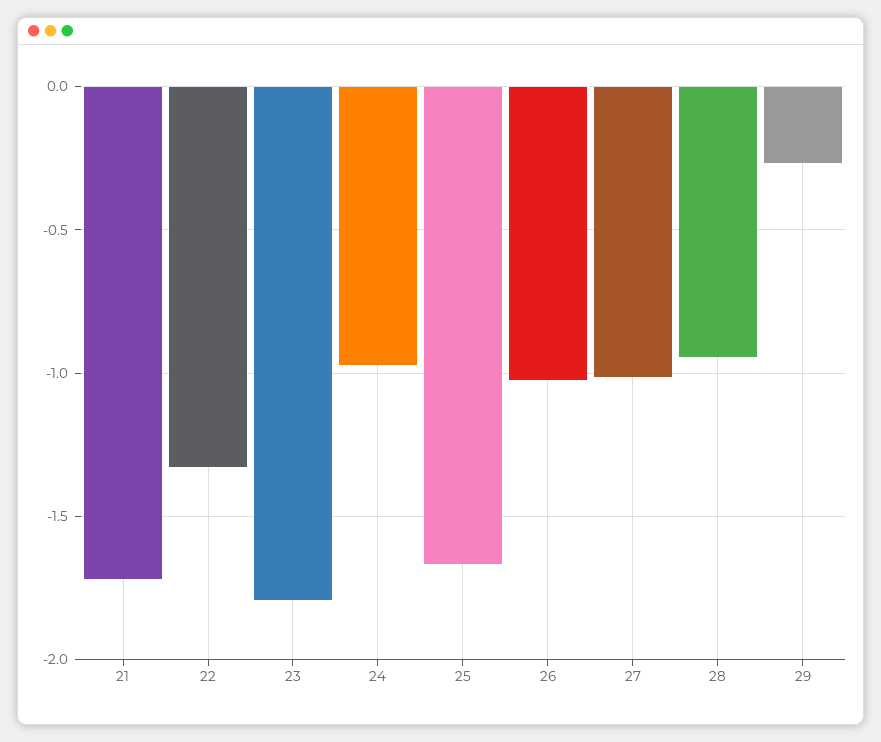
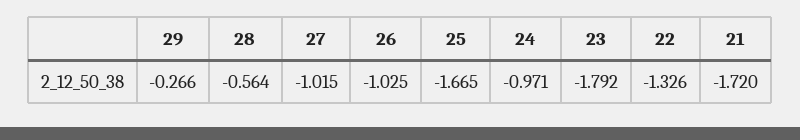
  {
    "21": -1.72,
    "22": -1.326,
    "23": -1.792,
    "24": -0.971,
    "25": -1.665,
    "26": -1.025,
    "27": -1.015,
-   "28": -0.95,
+   "28": -0.564,
    "29": -0.266
  }

